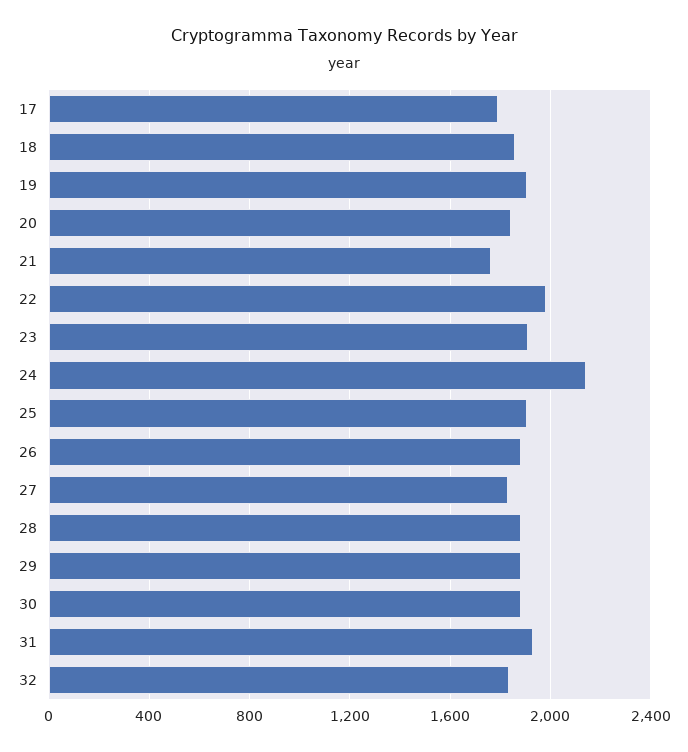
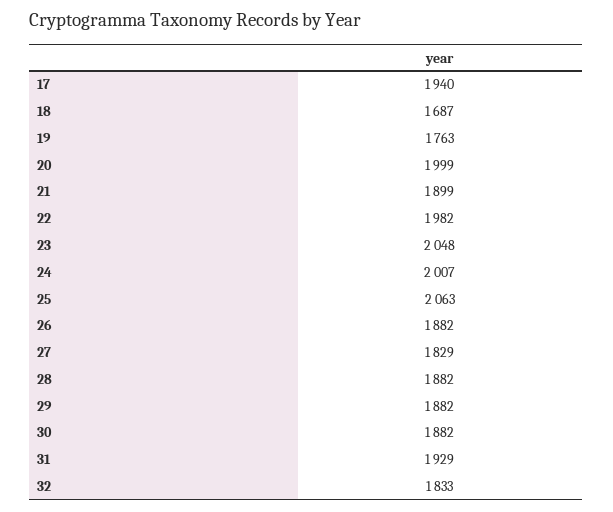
  {
-   "17": 1800,
+   "17": 1940,
-   "18": 1850,
+   "18": 1687,
-   "19": 1900,
+   "19": 1763,
-   "20": 1850,
+   "20": 1999,
-   "21": 1750,
+   "21": 1899,
    "22": 1982,
-   "23": 1900,
+   "23": 2048,
-   "24": 2150,
+   "24": 2007,
-   "25": 1900,
+   "25": 2063,
    "26": 1882,
    "27": 1829,
    "28": 1882,
    "29": 1882,
    "30": 1882,
    "31": 1929,
    "32": 1833
  }

